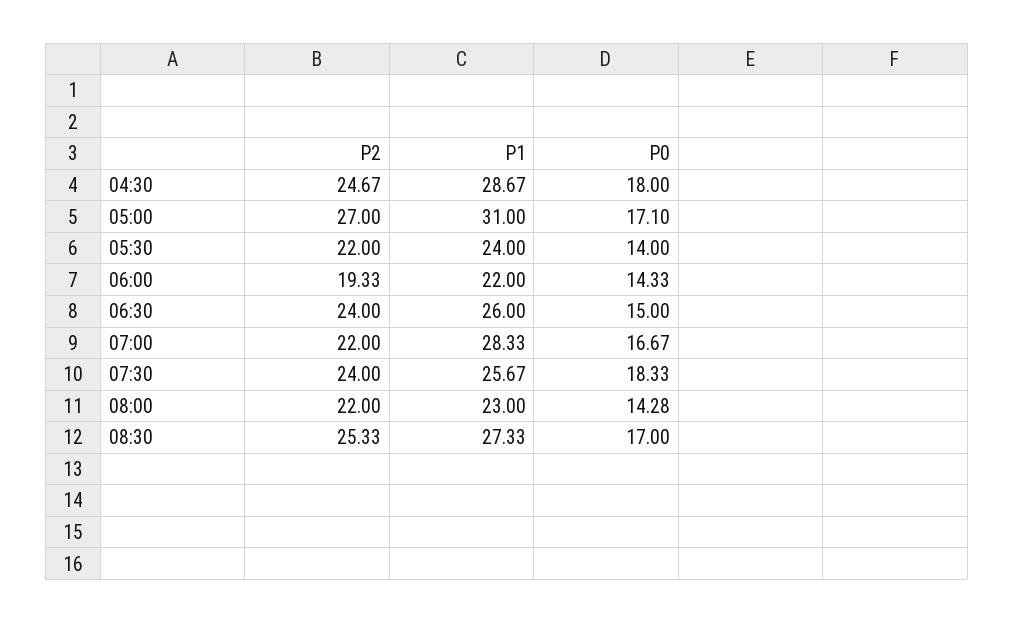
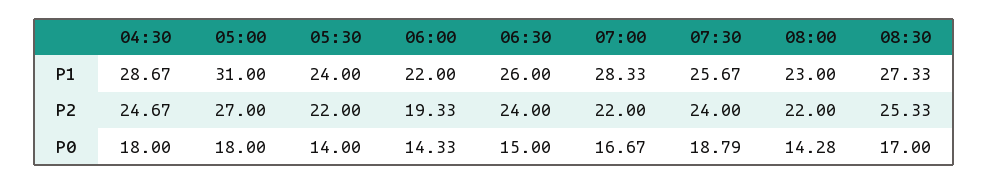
  {
    "P2": {
      "04:30": 24.67,
      "05:00": 27,
      "05:30": 22,
      "06:00": 19.33,
      "06:30": 24,
      "07:00": 22,
      "07:30": 24,
      "08:00": 22,
      "08:30": 25.33
    },
    "P1": {
      "04:30": 28.67,
      "05:00": 31,
      "05:30": 24,
      "06:00": 22,
      "06:30": 26,
      "07:00": 28.33,
      "07:30": 25.67,
      "08:00": 23,
      "08:30": 27.33
    },
    "P0": {
      "04:30": 18,
-     "05:00": 17.1,
+     "05:00": 18,
      "05:30": 14,
      "06:00": 14.33,
      "06:30": 15,
      "07:00": 16.67,
-     "07:30": 18.33,
+     "07:30": 18.79,
      "08:00": 14.28,
      "08:30": 17
    }
  }

